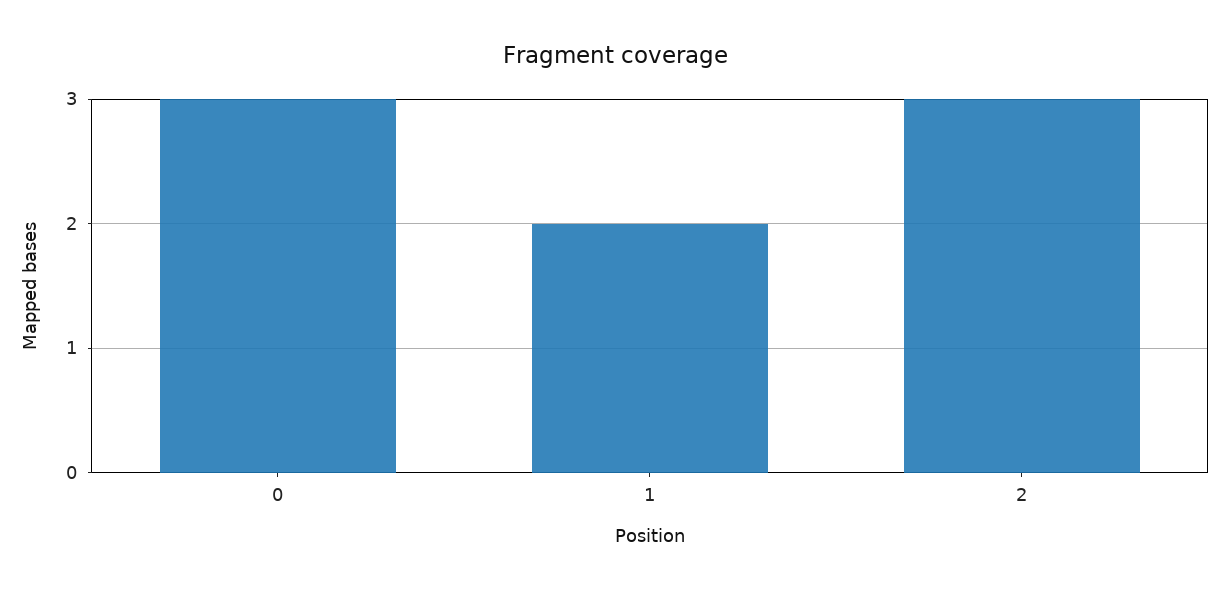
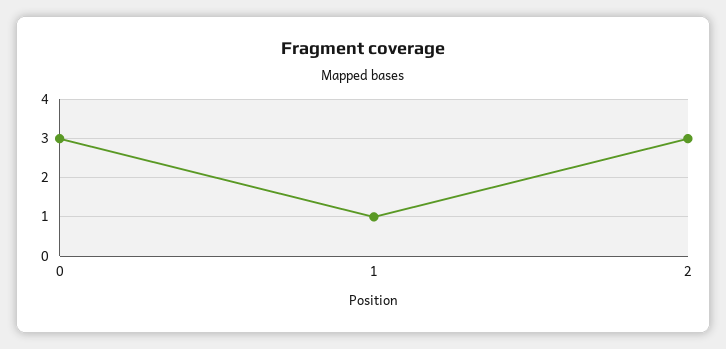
  {
    "0": 3,
-   "1": 2,
+   "1": 1,
    "2": 3
  }

